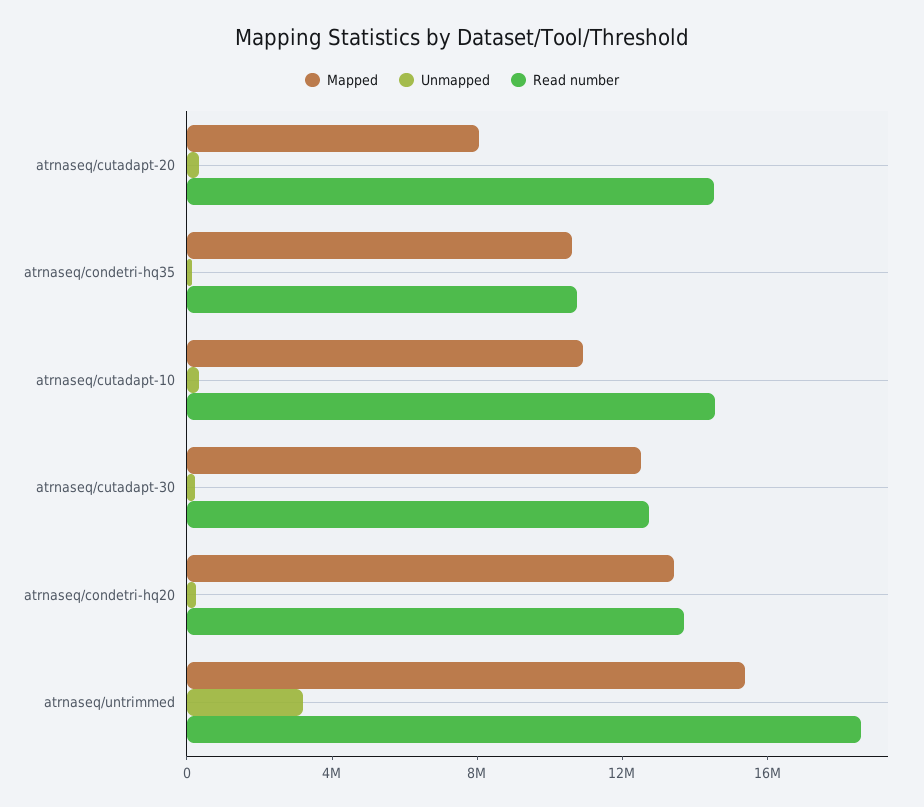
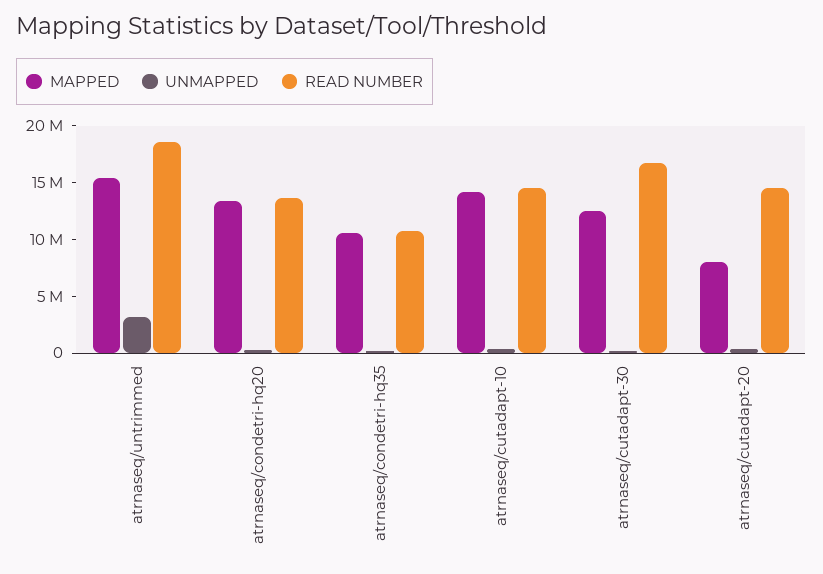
  {
    "Mapped": {
      "atrnaseq/cutadapt-20": 8000000,
      "atrnaseq/condetri-hq35": 11000000,
-     "atrnaseq/cutadapt-10": 11000000,
+     "atrnaseq/cutadapt-10": 14000000,
      "atrnaseq/cutadapt-30": 13000000,
      "atrnaseq/condetri-hq20": 13000000,
      "atrnaseq/untrimmed": 15000000
    },
    "Unmapped": {
      "atrnaseq/cutadapt-20": 0,
      "atrnaseq/condetri-hq35": 0,
      "atrnaseq/cutadapt-10": 0,
      "atrnaseq/cutadapt-30": 0,
      "atrnaseq/condetri-hq20": 0,
      "atrnaseq/untrimmed": 3000000
    },
    "Read number": {
      "atrnaseq/cutadapt-20": 15000000,
      "atrnaseq/condetri-hq35": 11000000,
      "atrnaseq/cutadapt-10": 15000000,
-     "atrnaseq/cutadapt-30": 13000000,
+     "atrnaseq/cutadapt-30": 17000000,
      "atrnaseq/condetri-hq20": 14000000,
      "atrnaseq/untrimmed": 19000000
    }
  }

